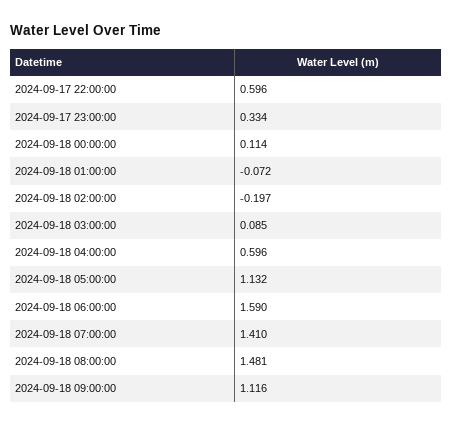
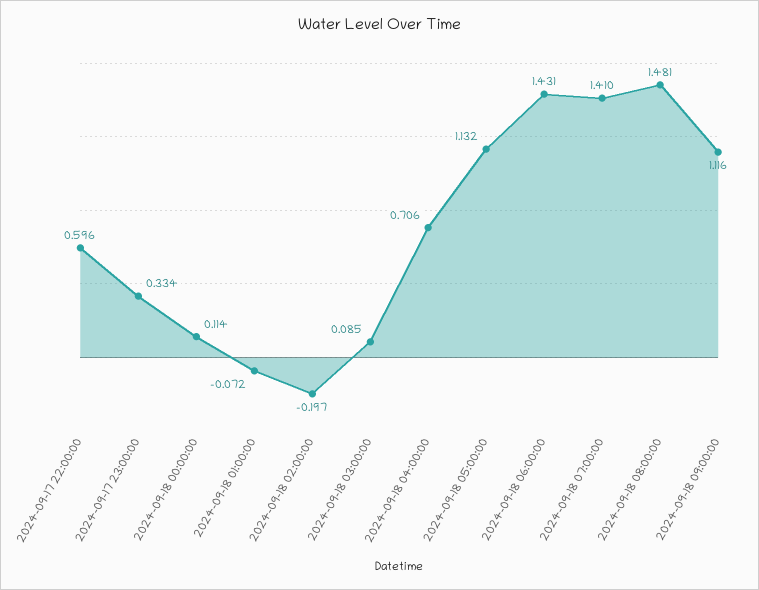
  {
    "2024-09-17 22:00:00": 0.596,
    "2024-09-17 23:00:00": 0.334,
    "2024-09-18 00:00:00": 0.114,
    "2024-09-18 01:00:00": -0.072,
    "2024-09-18 02:00:00": -0.197,
    "2024-09-18 03:00:00": 0.085,
-   "2024-09-18 04:00:00": 0.596,
+   "2024-09-18 04:00:00": 0.706,
    "2024-09-18 05:00:00": 1.132,
-   "2024-09-18 06:00:00": 1.59,
+   "2024-09-18 06:00:00": 1.431,
    "2024-09-18 07:00:00": 1.41,
    "2024-09-18 08:00:00": 1.481,
    "2024-09-18 09:00:00": 1.116
  }

